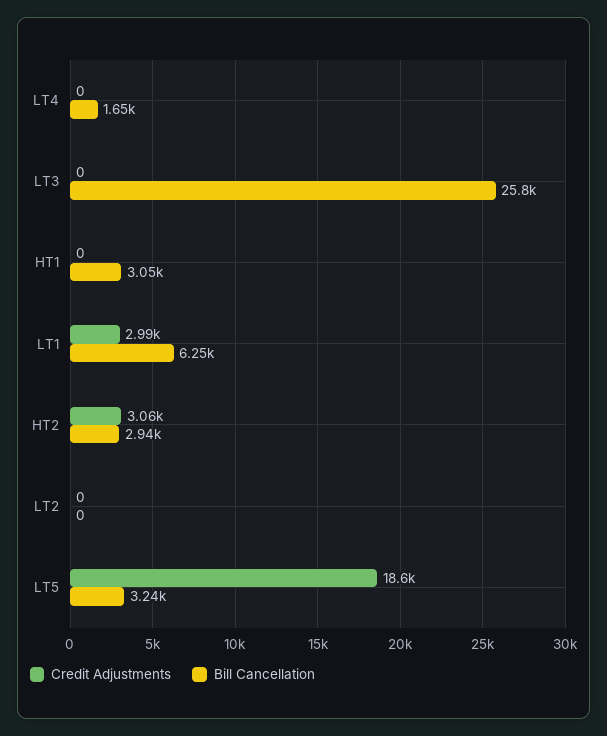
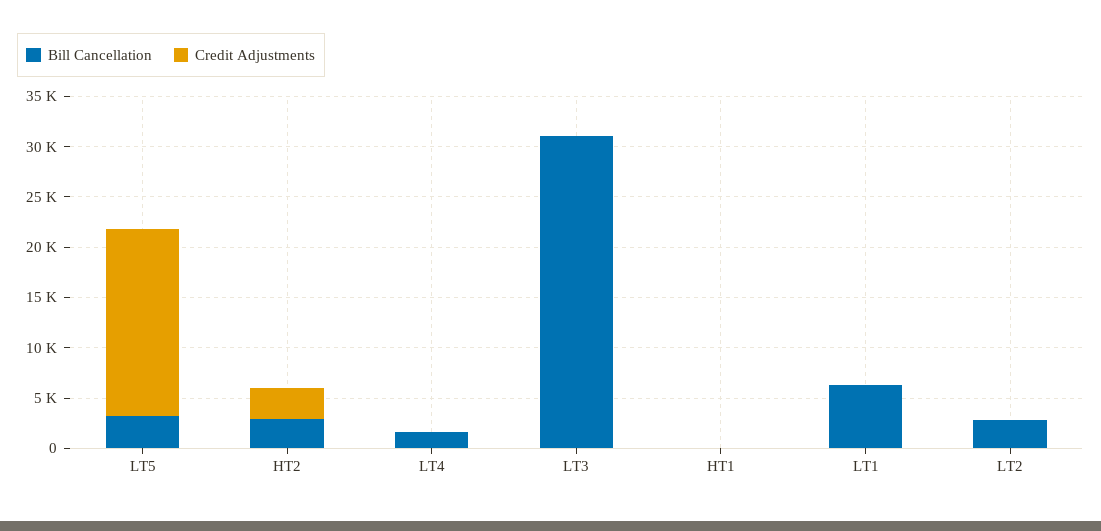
  {
    "Credit Adjustments": {
      "LT4": 0,
      "LT3": 0,
      "HT1": 0,
-     "LT1": 2990,
+     "LT1": 0,
      "HT2": 3060,
      "LT2": 0,
      "LT5": 18600
    },
    "Bill Cancellation": {
      "LT4": 1650,
-     "LT3": 25800,
+     "LT3": 31000,
-     "HT1": 3050,
+     "HT1": 0,
      "LT1": 6250,
      "HT2": 2940,
-     "LT2": 0,
+     "LT2": 3000,
      "LT5": 3240
    }
  }

